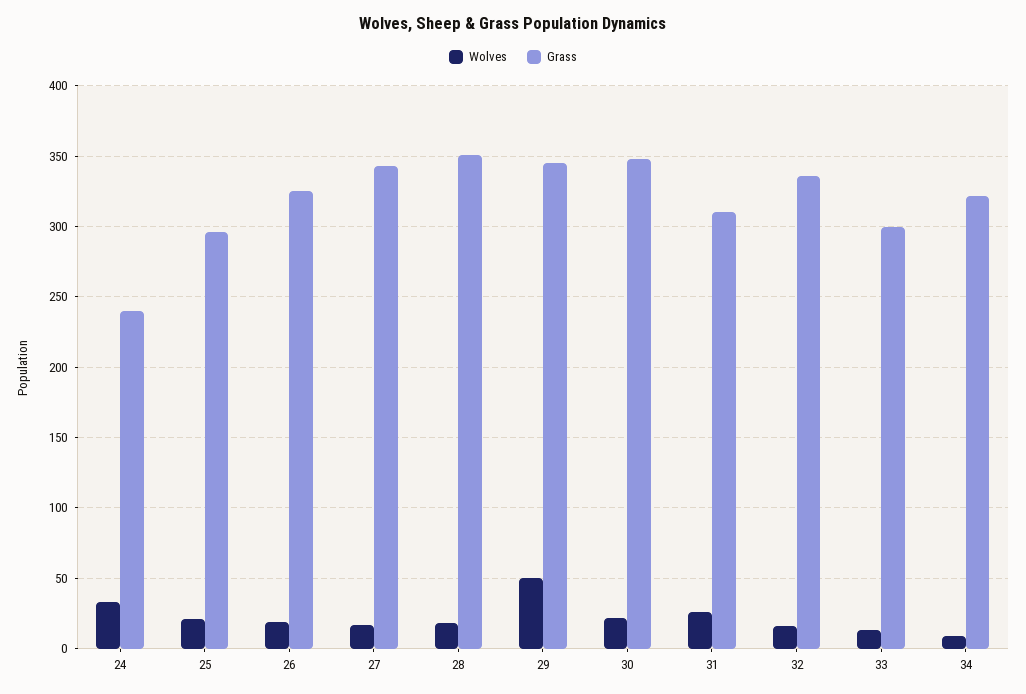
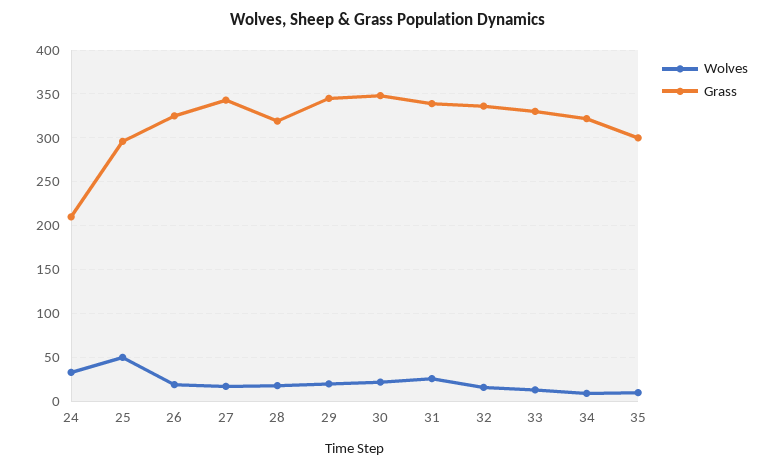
  {
    "Wolves": {
      "24": 35,
-     "25": 20,
+     "25": 50,
      "26": 20,
      "27": 15,
      "28": 20,
-     "29": 50,
+     "29": 20,
      "30": 20,
      "31": 25,
      "32": 15,
      "33": 15,
-     "34": 10
+     "34": 10,
+     "35": 10
    },
    "Grass": {
-     "24": 240,
+     "24": 210,
      "25": 295,
      "26": 325,
      "27": 345,
-     "28": 350,
+     "28": 320,
      "29": 345,
      "30": 350,
-     "31": 310,
+     "31": 340,
      "32": 335,
-     "33": 300,
+     "33": 330,
-     "34": 320
+     "34": 320,
+     "35": 300
    }
  }

